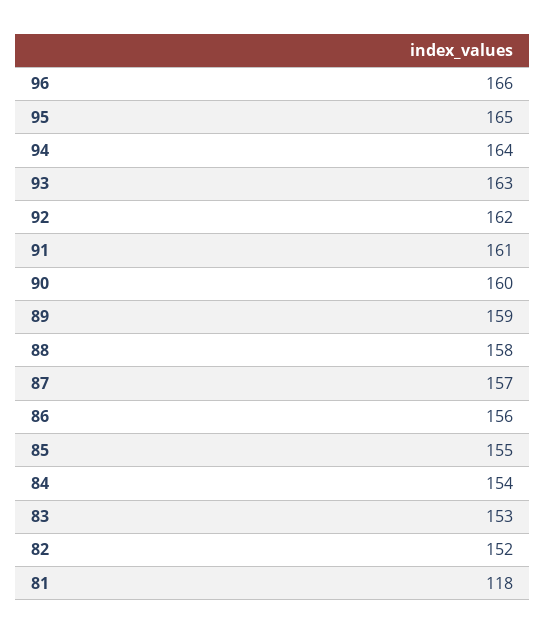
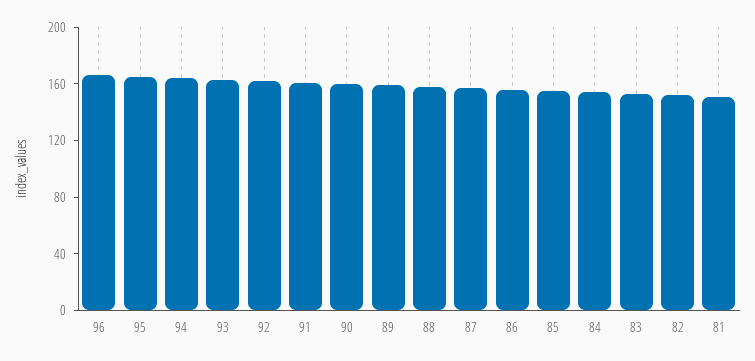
  {
    "96": 166,
    "95": 165,
    "94": 164,
    "93": 163,
    "92": 162,
    "91": 161,
    "90": 160,
    "89": 159,
    "88": 158,
    "87": 157,
    "86": 156,
    "85": 155,
    "84": 154,
    "83": 153,
    "82": 152,
-   "81": 118
+   "81": 150
  }

